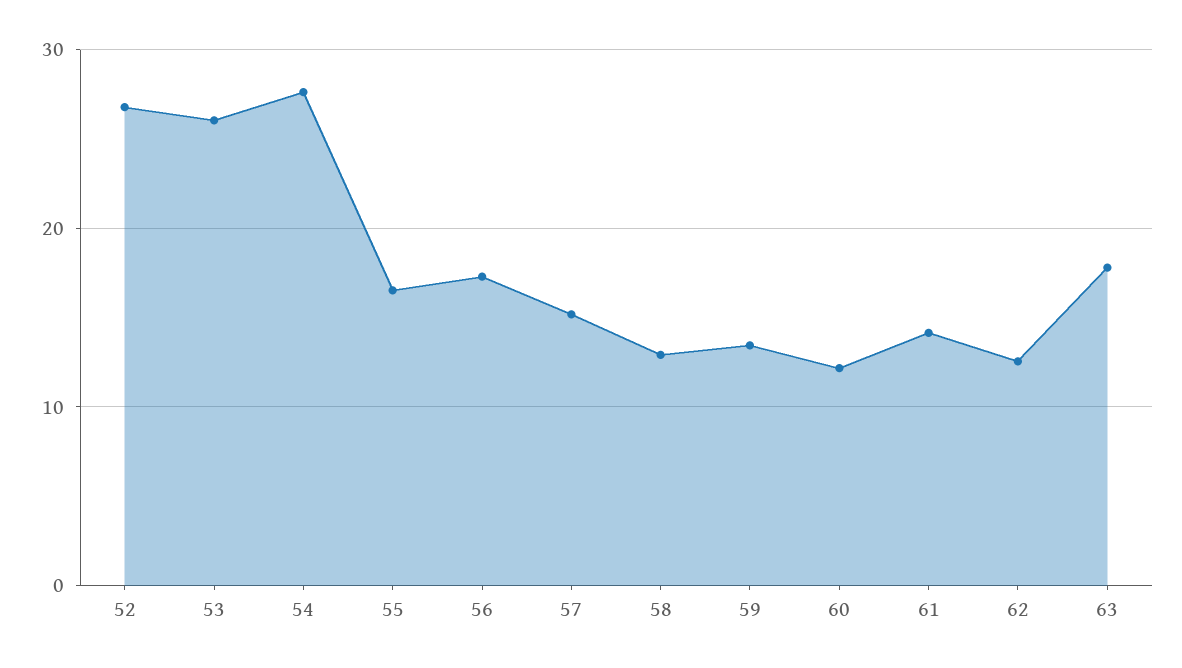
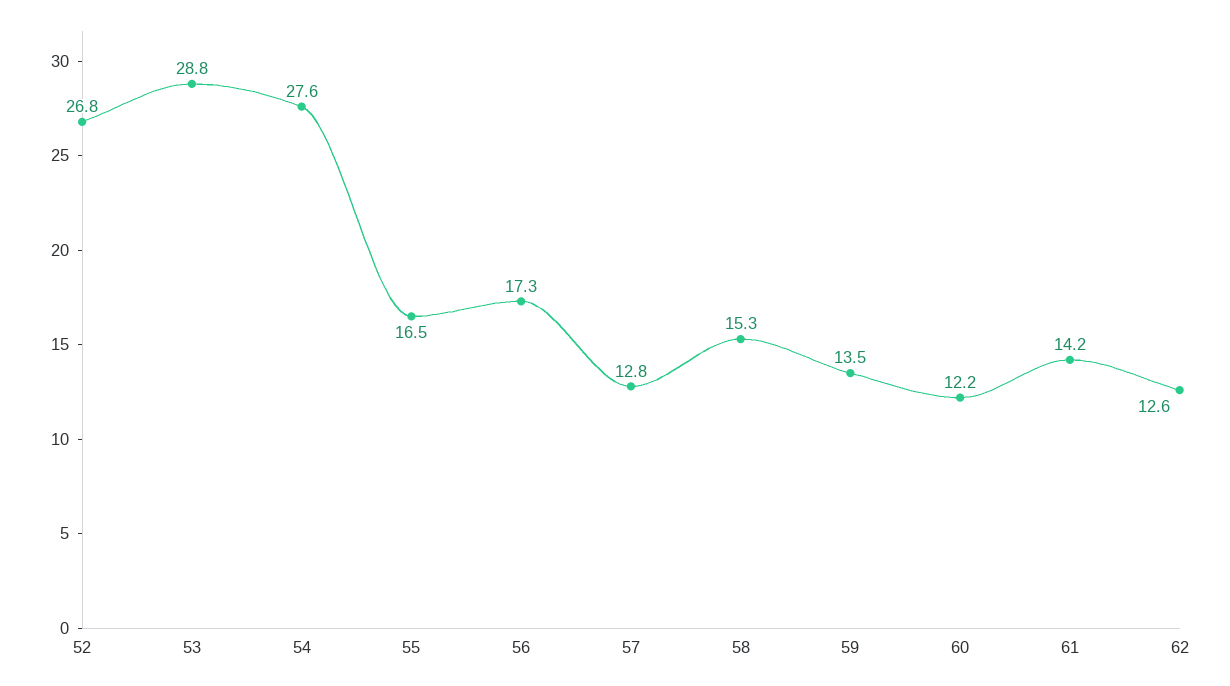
  {
    "52": 26.8,
-   "53": 26,
+   "53": 28.8,
    "54": 27.6,
    "55": 16.5,
    "56": 17.3,
-   "57": 15,
+   "57": 12.8,
-   "58": 13,
+   "58": 15.3,
    "59": 13.5,
    "60": 12.2,
    "61": 14.2,
-   "62": 12.6,
+   "62": 12.6
-   "63": 18
  }

